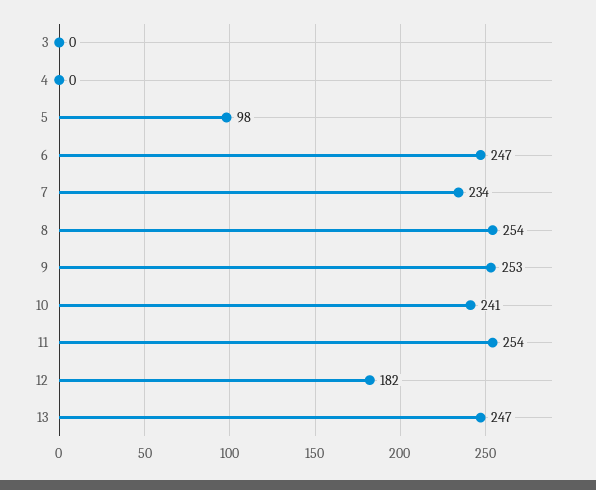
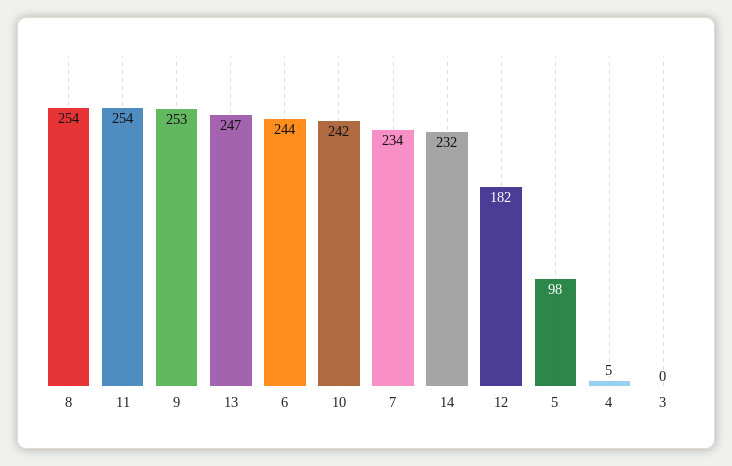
  {
    "3": 0,
-   "4": 0,
+   "4": 5,
    "5": 98,
-   "6": 247,
+   "6": 244,
    "7": 234,
    "8": 254,
    "9": 253,
-   "10": 241,
+   "10": 242,
    "11": 254,
    "12": 182,
-   "13": 247
+   "13": 247,
+   "14": 232
  }

